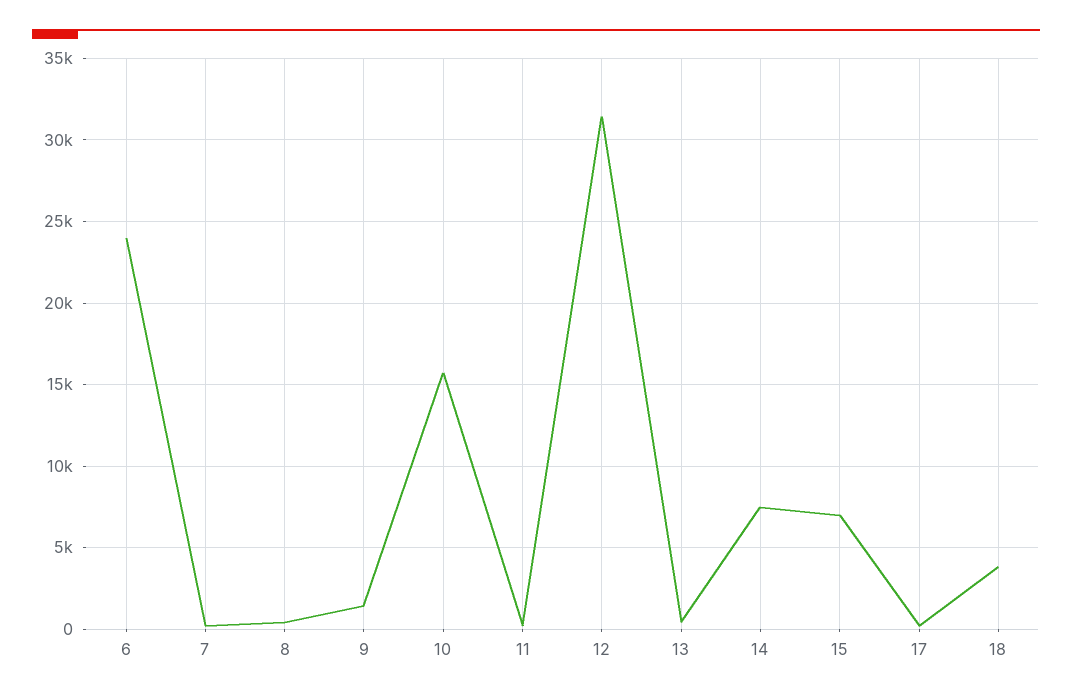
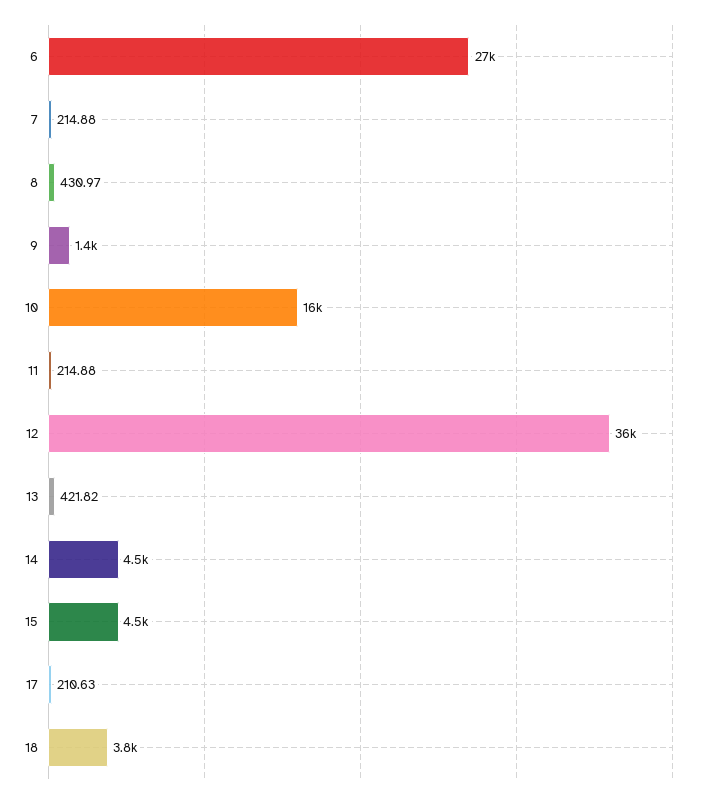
  {
-   "6": 24000,
+   "6": 27000,
    "7": 214.88,
    "8": 430.97,
    "9": 1400,
    "10": 16000,
    "11": 214.88,
-   "12": 31500,
+   "12": 36000,
    "13": 421.82,
-   "14": 7500,
+   "14": 4500,
-   "15": 7000,
+   "15": 4500,
    "17": 210.63,
    "18": 3800
  }

